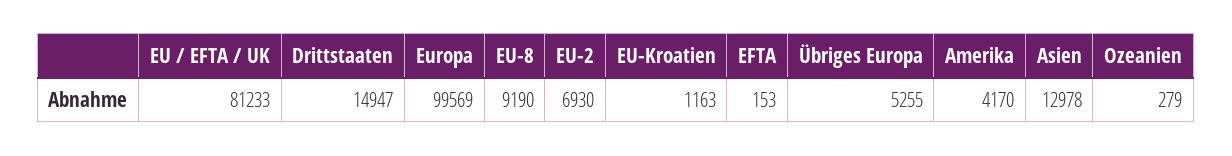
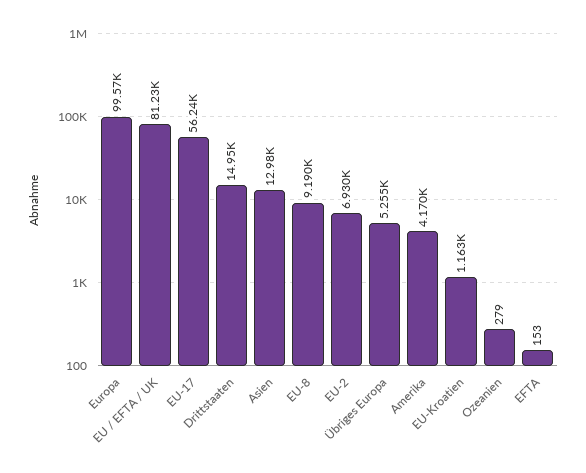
  {
    "EU / EFTA / UK": 81233,
    "Drittstaaten": 14947,
    "Europa": 99569,
    "EU-8": 9190,
    "EU-2": 6930,
    "EU-Kroatien": 1163,
    "EFTA": 153,
    "Übriges Europa": 5255,
    "Amerika": 4170,
    "Asien": 12978,
-   "Ozeanien": 279
+   "Ozeanien": 279,
+   "EU-17": 56240
  }

